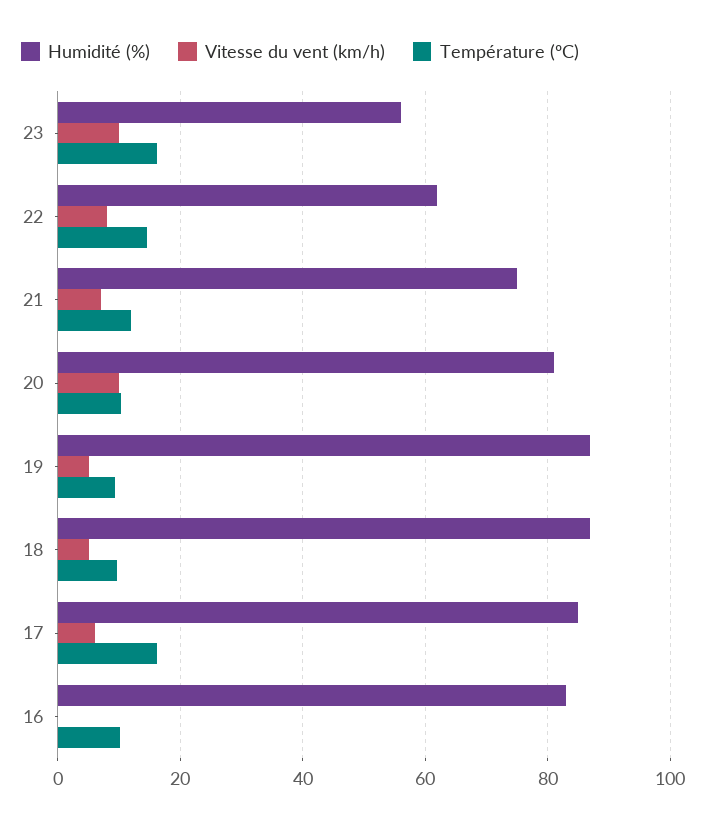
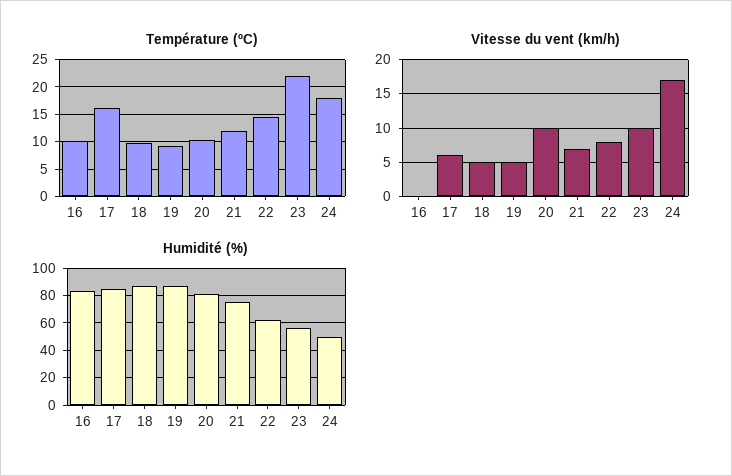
  {
    "Humidité (%)": {
      "23": 56,
      "22": 62,
      "21": 76,
      "20": 82,
      "19": 88,
      "18": 88,
      "17": 86,
-     "16": 84
+     "16": 84,
+     "24": 50
    },
    "Vitesse du vent (km/h)": {
      "23": 10,
      "22": 8,
      "21": 7,
      "20": 10,
      "19": 5,
      "18": 5,
      "17": 6,
-     "16": 0
+     "16": 0,
+     "24": 17
    },
    "Température (ºC)": {
-     "23": 16,
+     "23": 22.5,
      "22": 14,
      "21": 12,
      "20": 10,
      "19": 10,
      "18": 10,
      "17": 16,
-     "16": 10
+     "16": 10,
+     "24": 17.5
    }
  }

